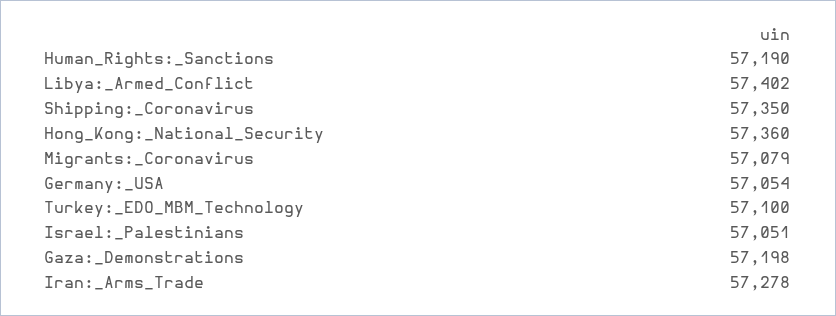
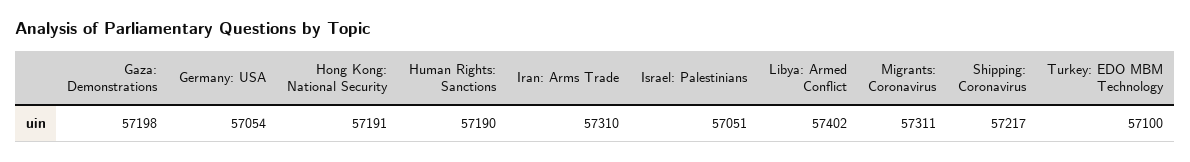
  {
    "Human_Rights:_Sanctions": 57190,
    "Libya:_Armed_Conflict": 57402,
-   "Shipping:_Coronavirus": 57350,
+   "Shipping:_Coronavirus": 57217,
-   "Hong_Kong:_National_Security": 57360,
+   "Hong_Kong:_National_Security": 57191,
-   "Migrants:_Coronavirus": 57079,
+   "Migrants:_Coronavirus": 57311,
    "Germany:_USA": 57054,
    "Turkey:_EDO_MBM_Technology": 57100,
    "Israel:_Palestinians": 57051,
    "Gaza:_Demonstrations": 57198,
-   "Iran:_Arms_Trade": 57278
+   "Iran:_Arms_Trade": 57310
  }

